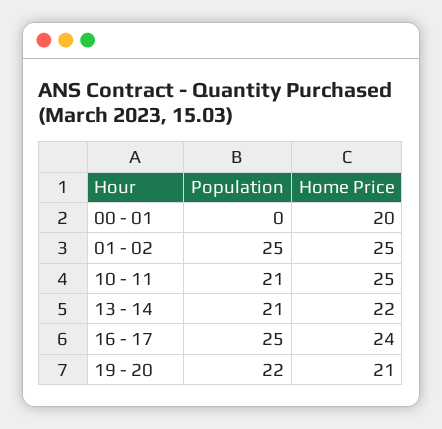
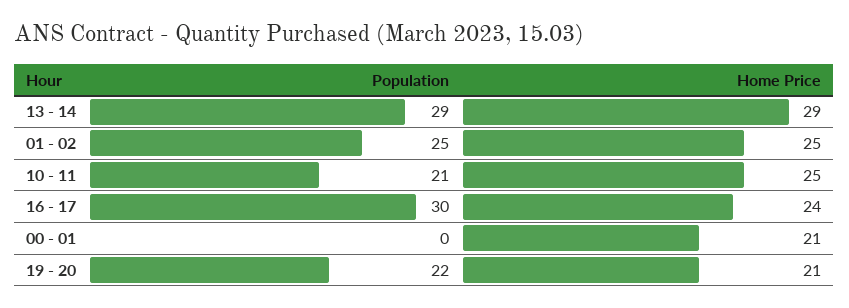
  {
    "Population": {
      "00 - 01": 0,
      "01 - 02": 25,
      "10 - 11": 21,
-     "13 - 14": 21,
+     "13 - 14": 29,
-     "16 - 17": 25,
+     "16 - 17": 30,
      "19 - 20": 22
    },
    "Home Price": {
-     "00 - 01": 20,
+     "00 - 01": 21,
      "01 - 02": 25,
      "10 - 11": 25,
-     "13 - 14": 22,
+     "13 - 14": 29,
      "16 - 17": 24,
      "19 - 20": 21
    }
  }

